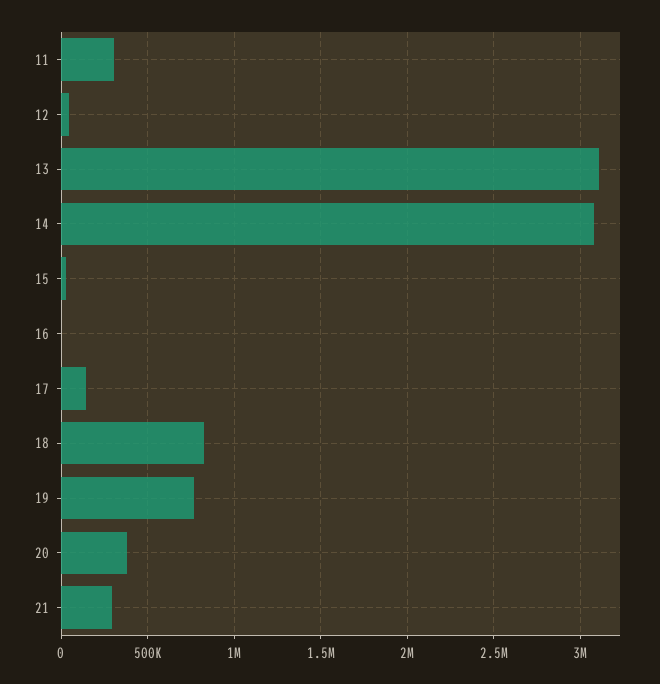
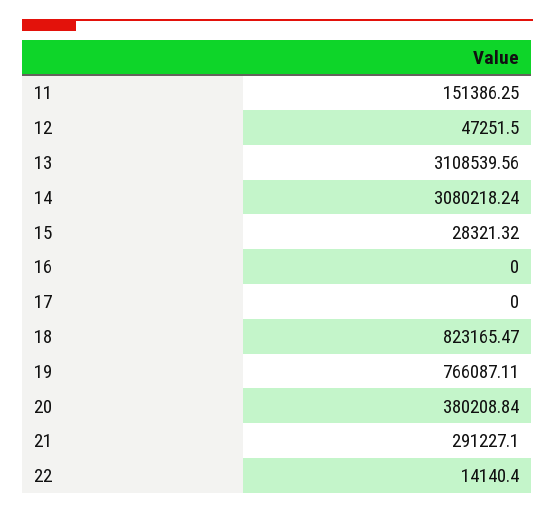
  {
-   "11": 300000,
+   "11": 151386.25,
    "12": 47251.5,
    "13": 3108539.56,
    "14": 3080218.24,
    "15": 28321.32,
    "16": 0,
-   "17": 150000,
+   "17": 0,
    "18": 823165.47,
    "19": 766087.11,
    "20": 380208.84,
-   "21": 291227.1
+   "21": 291227.1,
+   "22": 14140.4
  }

